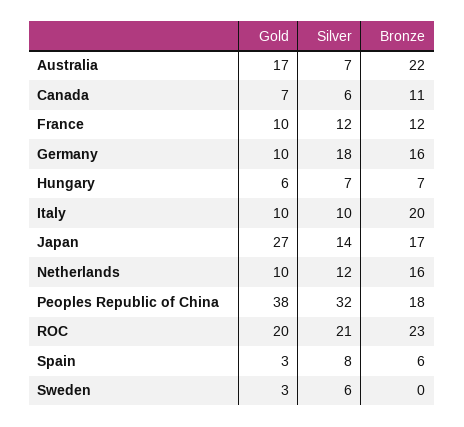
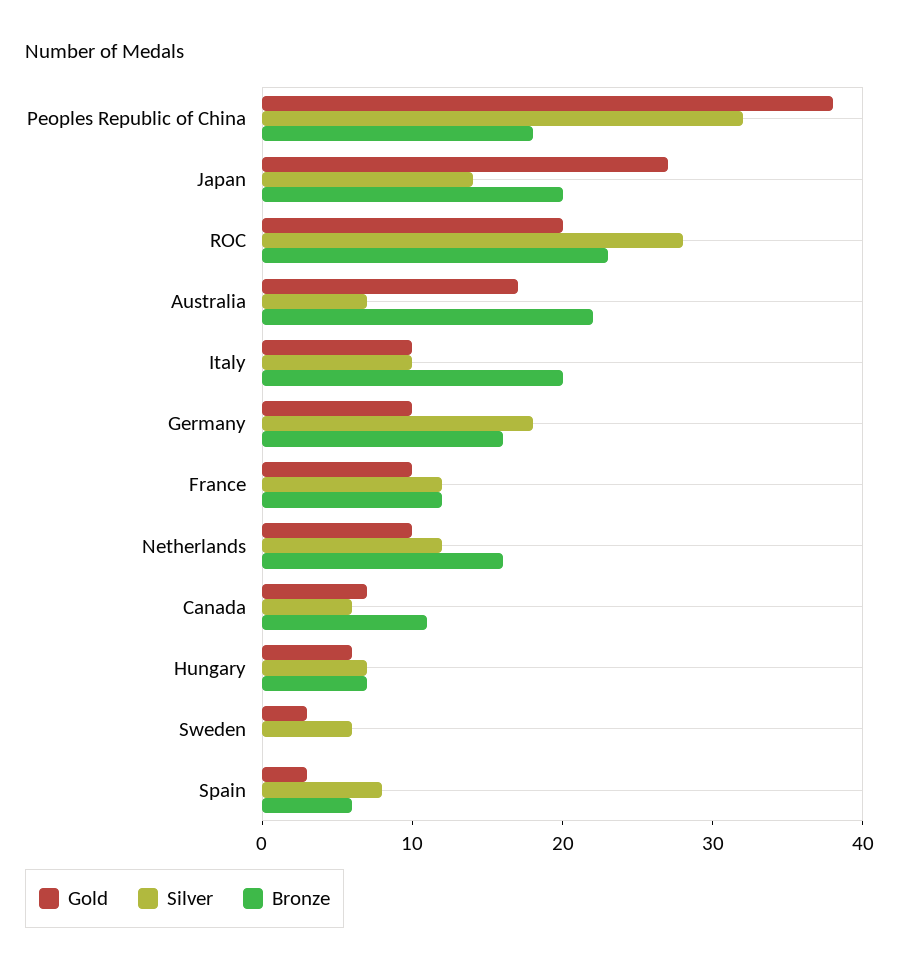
  {
    "Gold": {
      "Australia": 17,
      "Canada": 7,
      "France": 10,
      "Germany": 10,
      "Hungary": 6,
      "Italy": 10,
      "Japan": 27,
      "Netherlands": 10,
      "Peoples Republic of China": 38,
      "ROC": 20,
      "Spain": 3,
      "Sweden": 3
    },
    "Silver": {
      "Australia": 7,
      "Canada": 6,
      "France": 12,
      "Germany": 18,
      "Hungary": 7,
      "Italy": 10,
      "Japan": 14,
      "Netherlands": 12,
      "Peoples Republic of China": 32,
-     "ROC": 21,
+     "ROC": 28,
      "Spain": 8,
      "Sweden": 6
    },
    "Bronze": {
      "Australia": 22,
      "Canada": 11,
      "France": 12,
      "Germany": 16,
      "Hungary": 7,
      "Italy": 20,
-     "Japan": 17,
+     "Japan": 20,
      "Netherlands": 16,
      "Peoples Republic of China": 18,
      "ROC": 23,
      "Spain": 6,
      "Sweden": 0
    }
  }

